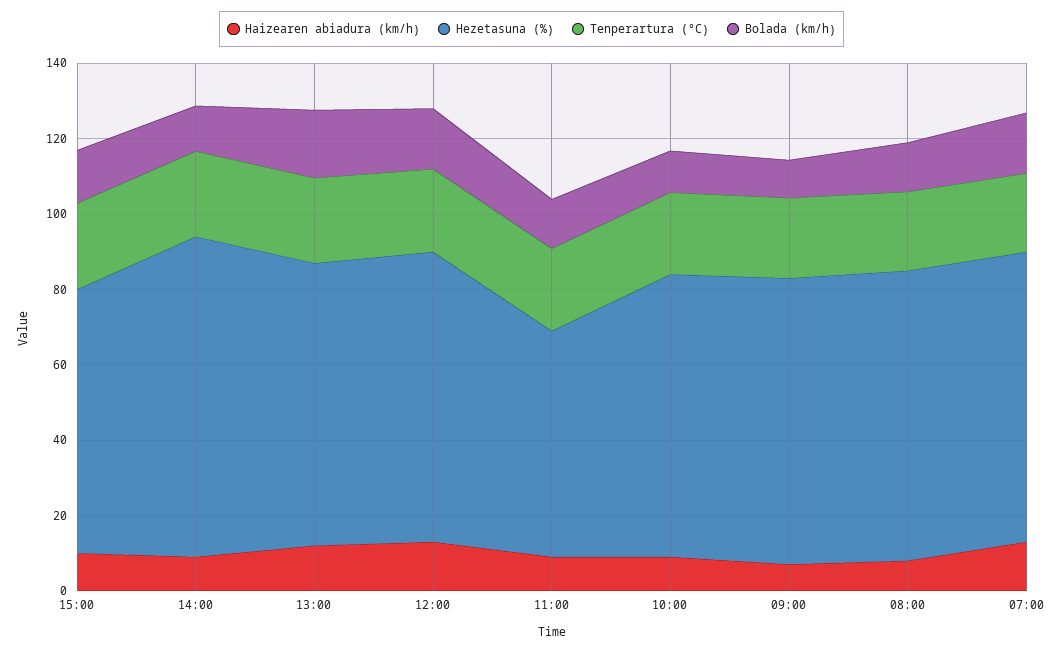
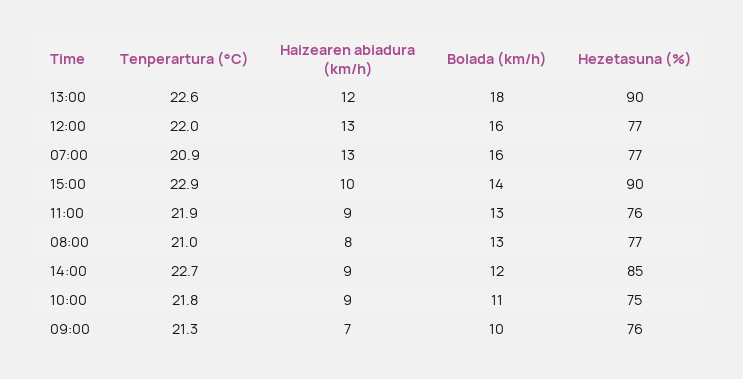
  {
    "Haizearen abiadura (km/h)": {
      "15:00": 10,
      "14:00": 9,
      "13:00": 12,
      "12:00": 13,
      "11:00": 9,
      "10:00": 9,
      "09:00": 7,
      "08:00": 8,
      "07:00": 13
    },
    "Hezetasuna (%)": {
-     "15:00": 70,
+     "15:00": 90,
      "14:00": 85,
-     "13:00": 75,
+     "13:00": 90,
      "12:00": 77,
-     "11:00": 60,
+     "11:00": 76,
      "10:00": 75,
      "09:00": 76,
      "08:00": 77,
      "07:00": 77
    },
    "Tenperartura (°C)": {
      "15:00": 22.9,
      "14:00": 22.7,
      "13:00": 22.6,
      "12:00": 22,
      "11:00": 21.9,
      "10:00": 21.8,
      "09:00": 21.3,
      "08:00": 21,
      "07:00": 20.9
    },
    "Bolada (km/h)": {
      "15:00": 14,
      "14:00": 12,
      "13:00": 18,
      "12:00": 16,
      "11:00": 13,
      "10:00": 11,
      "09:00": 10,
      "08:00": 13,
      "07:00": 16
    }
  }

